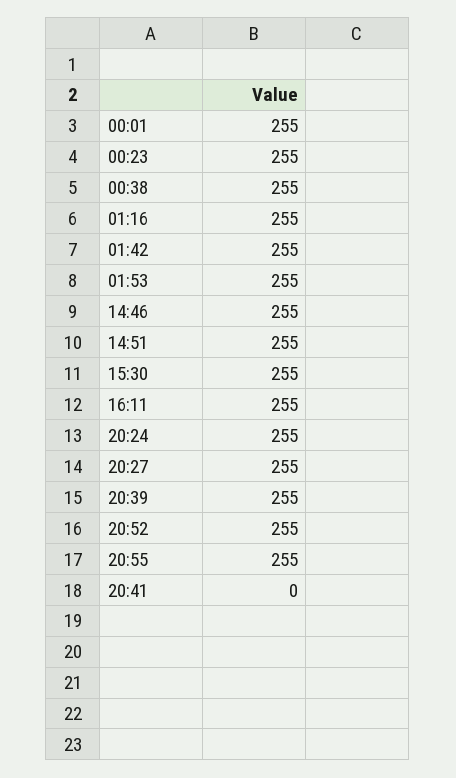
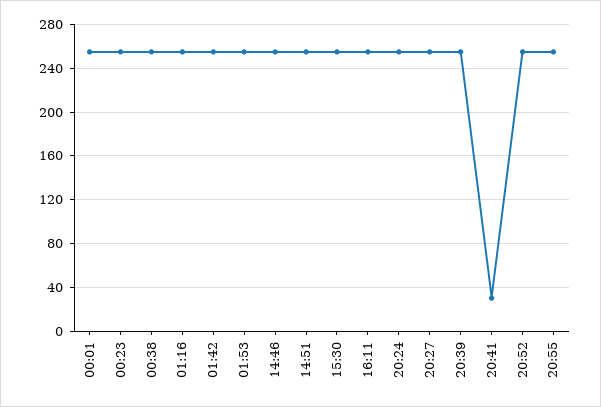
  {
    "00:01": 255,
    "00:23": 255,
    "00:38": 255,
    "01:16": 255,
    "01:42": 255,
    "01:53": 255,
    "14:46": 255,
    "14:51": 255,
    "15:30": 255,
    "16:11": 255,
    "20:24": 255,
    "20:27": 255,
    "20:39": 255,
    "20:52": 255,
    "20:55": 255,
-   "20:41": 0
+   "20:41": 30
  }

